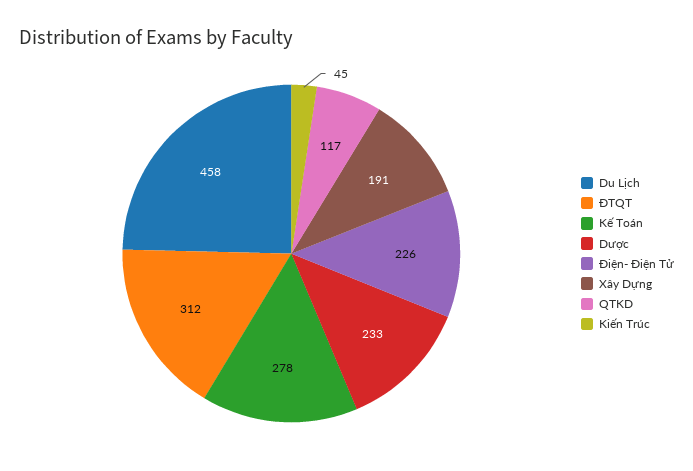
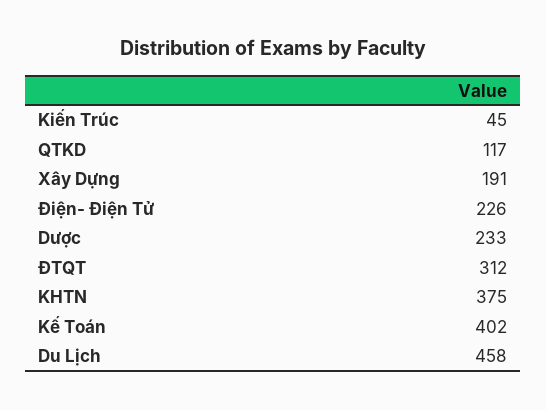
  {
    "Du Lịch": 458,
    "ĐTQT": 312,
-   "Kế Toán": 278,
+   "Kế Toán": 402,
    "Dược": 233,
    "Điện- Điện Tử": 226,
    "Xây Dựng": 191,
    "QTKD": 117,
-   "Kiến Trúc": 45
+   "Kiến Trúc": 45,
+   "KHTN": 375
  }

